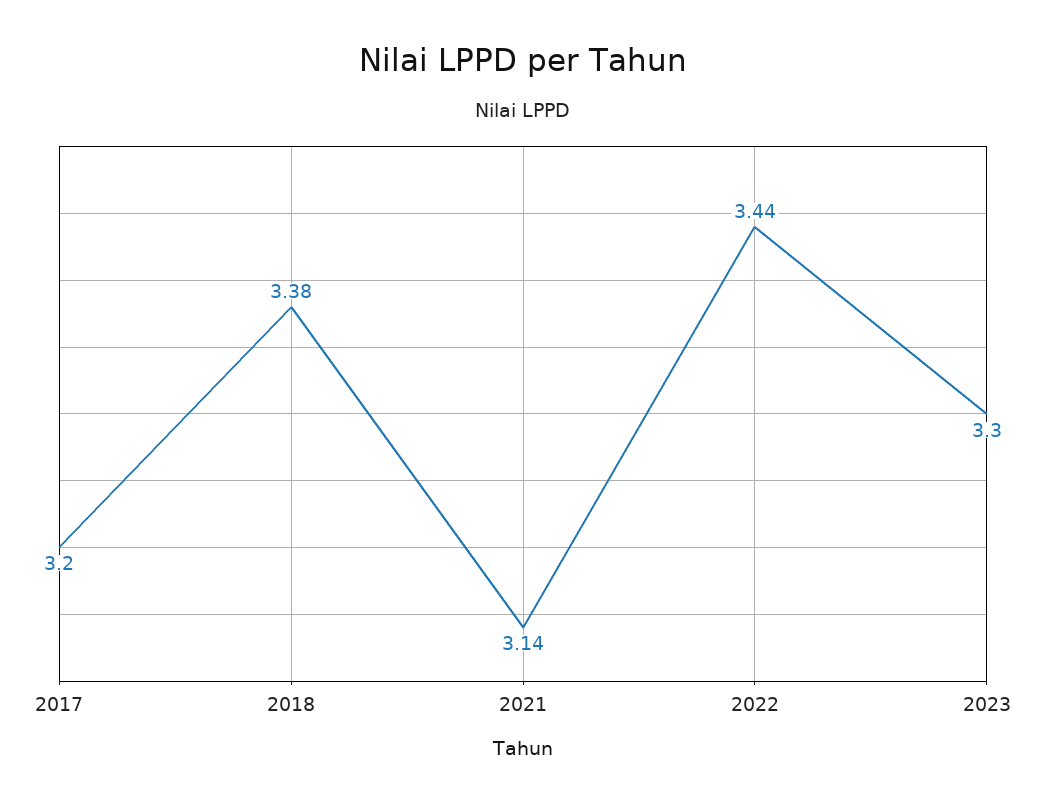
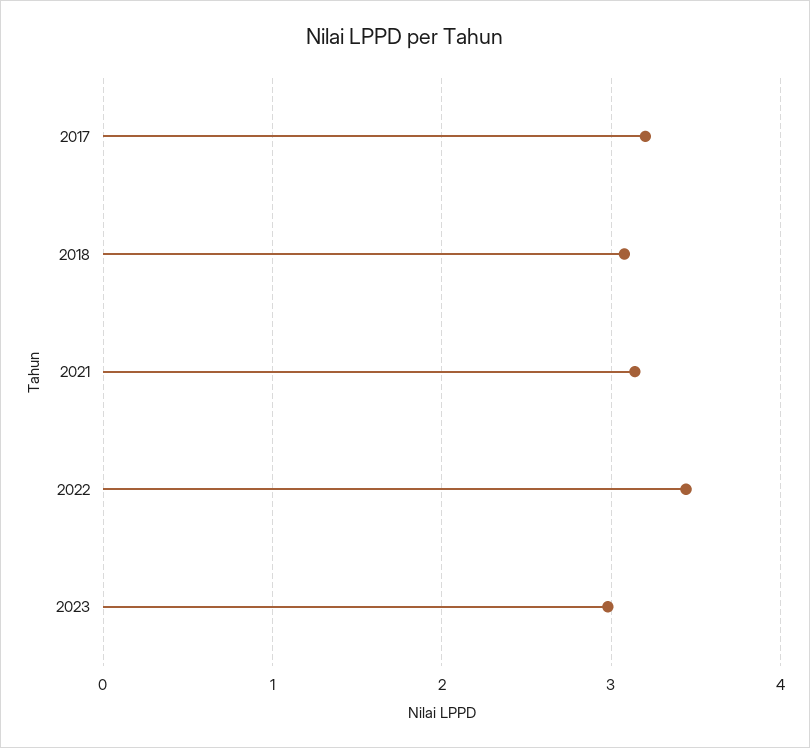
  {
    "2017": 3.2,
-   "2018": 3.38,
+   "2018": 3.1,
    "2021": 3.14,
    "2022": 3.44,
-   "2023": 3.3
+   "2023": 3
  }

